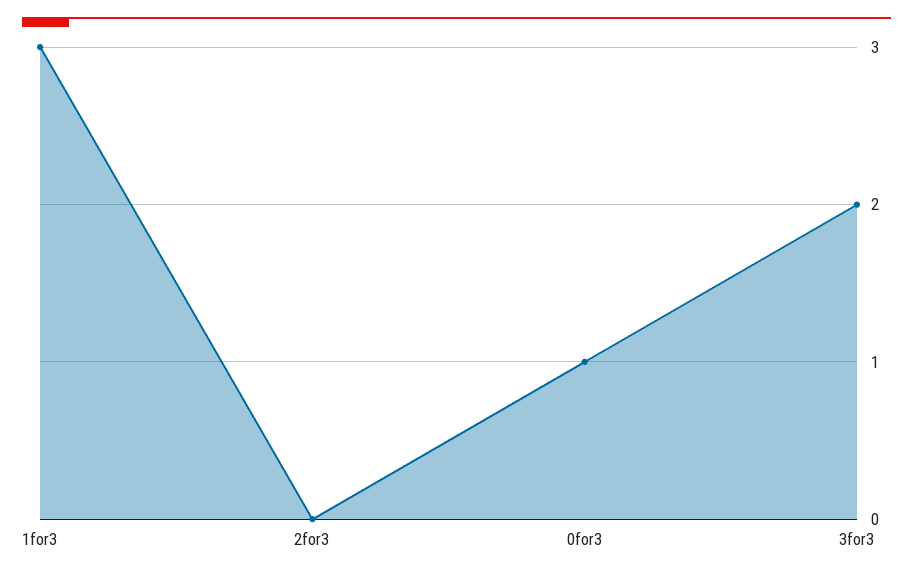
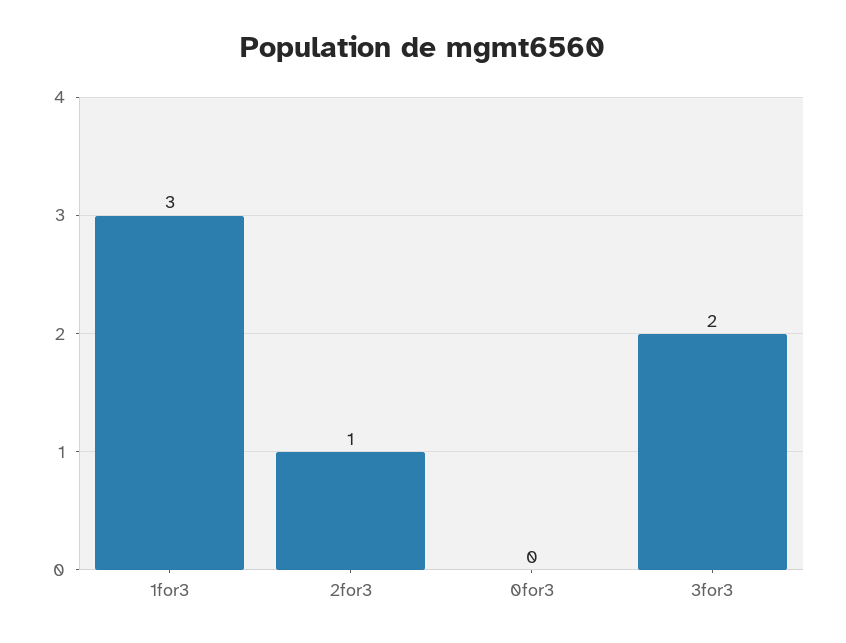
  {
    "1for3": 3,
-   "2for3": 0,
+   "2for3": 1,
-   "0for3": 1,
+   "0for3": 0,
    "3for3": 2
  }

